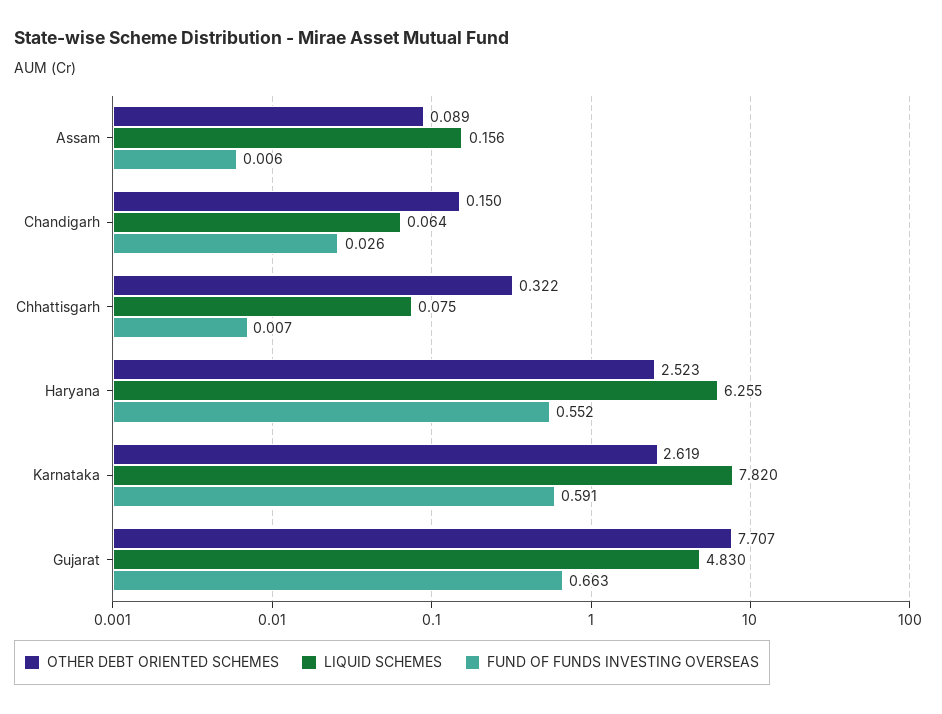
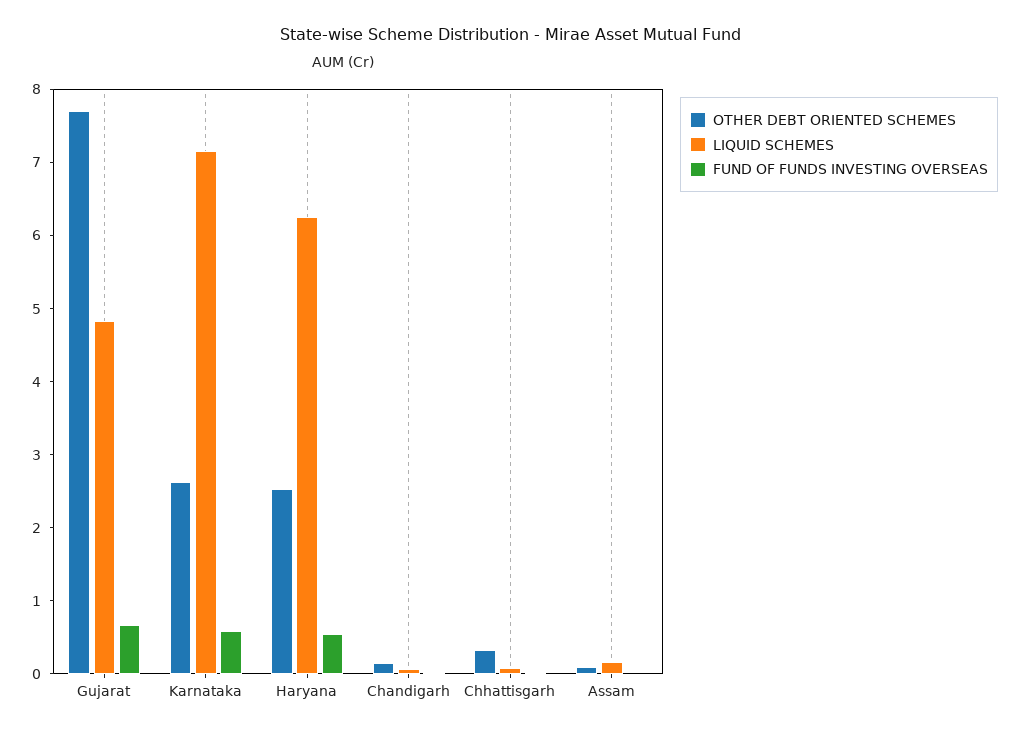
  {
    "OTHER DEBT ORIENTED SCHEMES": {
      "Assam": 0.089,
      "Chandigarh": 0.15,
      "Chhattisgarh": 0.322,
      "Haryana": 2.523,
      "Karnataka": 2.619,
      "Gujarat": 7.707
    },
    "LIQUID SCHEMES": {
      "Assam": 0.156,
      "Chandigarh": 0.064,
      "Chhattisgarh": 0.075,
      "Haryana": 6.255,
-     "Karnataka": 7.82,
+     "Karnataka": 7.2,
      "Gujarat": 4.83
    },
    "FUND OF FUNDS INVESTING OVERSEAS": {
      "Assam": 0.006,
      "Chandigarh": 0.026,
      "Chhattisgarh": 0.007,
      "Haryana": 0.552,
      "Karnataka": 0.591,
      "Gujarat": 0.663
    }
  }

